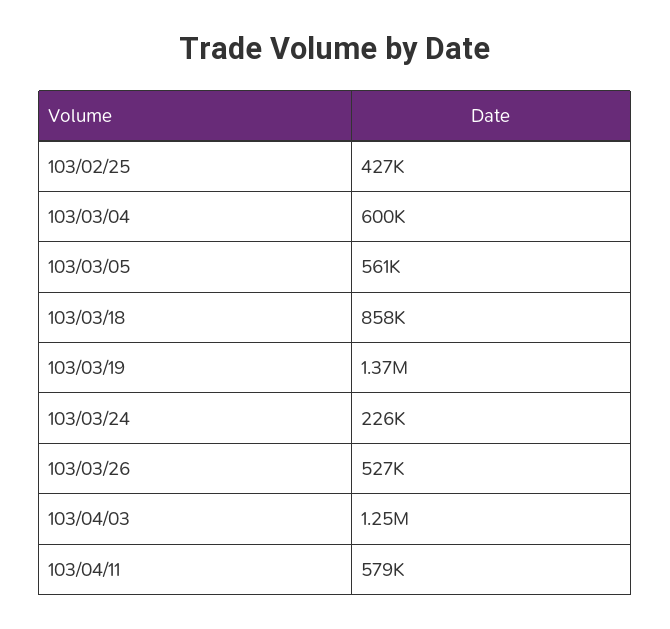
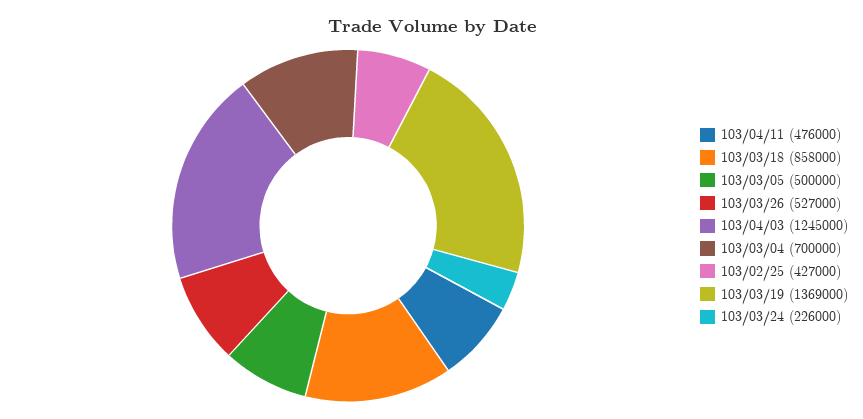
  {
    "103/02/25": 427000,
-   "103/03/04": 600000,
+   "103/03/04": 700000,
-   "103/03/05": 561000,
+   "103/03/05": 500000,
    "103/03/18": 858000,
    "103/03/19": 1369000,
    "103/03/24": 226000,
    "103/03/26": 527000,
    "103/04/03": 1245000,
-   "103/04/11": 579000
+   "103/04/11": 476000
  }

